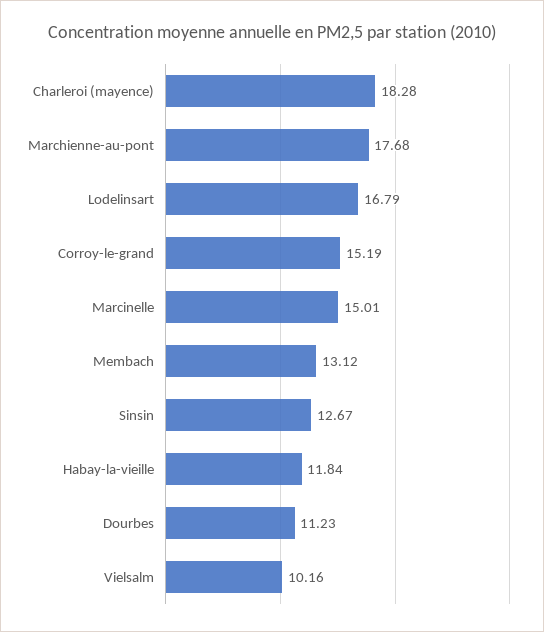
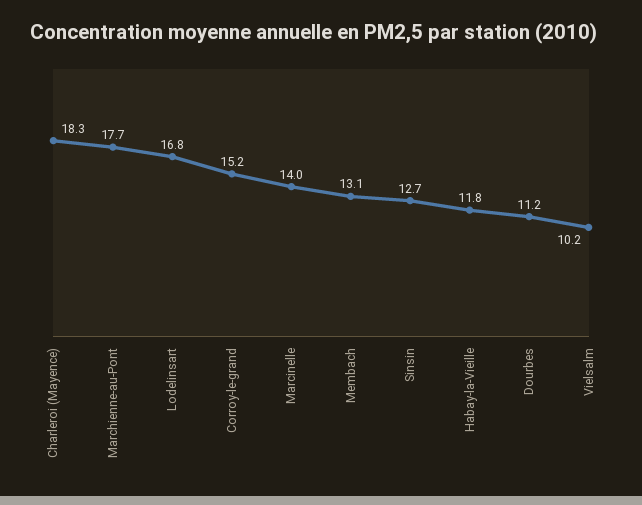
  {
    "Charleroi (mayence)": 18.28,
    "Marchienne-au-pont": 17.68,
    "Lodelinsart": 16.79,
    "Corroy-le-grand": 15.19,
-   "Marcinelle": 15.01,
+   "Marcinelle": 14,
    "Membach": 13.12,
    "Sinsin": 12.67,
    "Habay-la-vieille": 11.84,
    "Dourbes": 11.23,
    "Vielsalm": 10.16
  }

